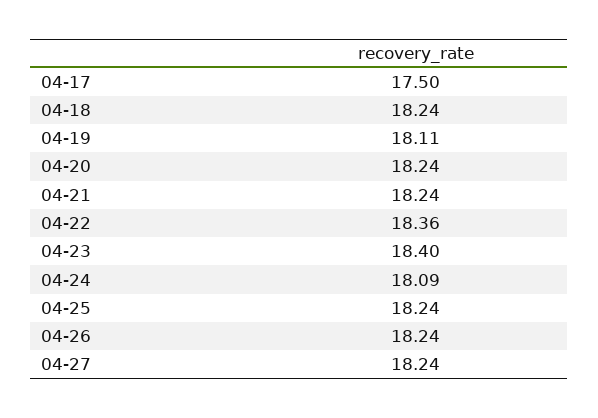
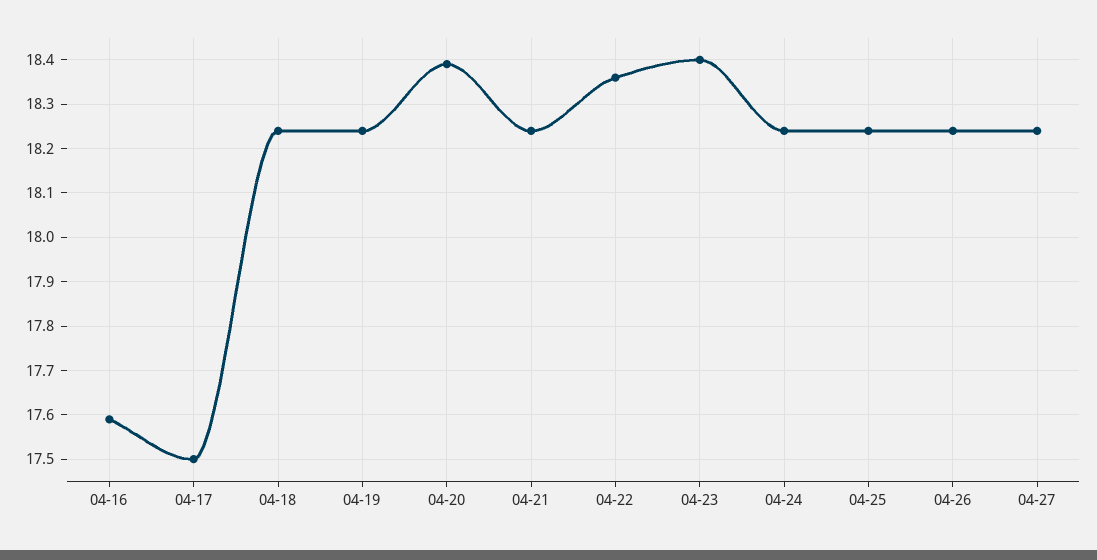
  {
    "04-17": 17.5,
    "04-18": 18.24,
-   "04-19": 18.11,
+   "04-19": 18.25,
-   "04-20": 18.24,
+   "04-20": 18.4,
    "04-21": 18.24,
    "04-22": 18.36,
    "04-23": 18.4,
-   "04-24": 18.09,
+   "04-24": 18.25,
    "04-25": 18.24,
    "04-26": 18.24,
-   "04-27": 18.24
+   "04-27": 18.24,
+   "04-16": 17.6
  }

